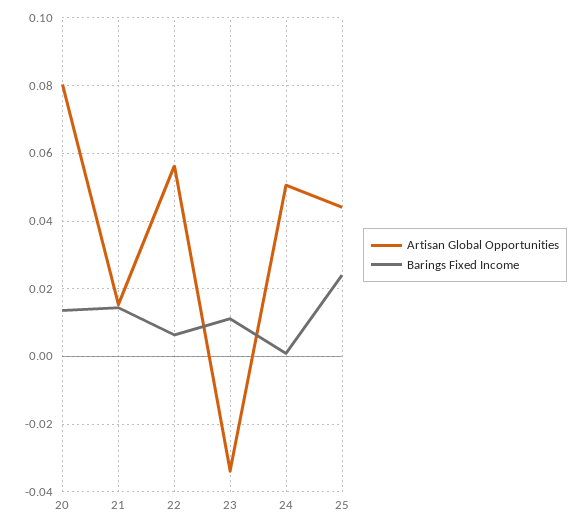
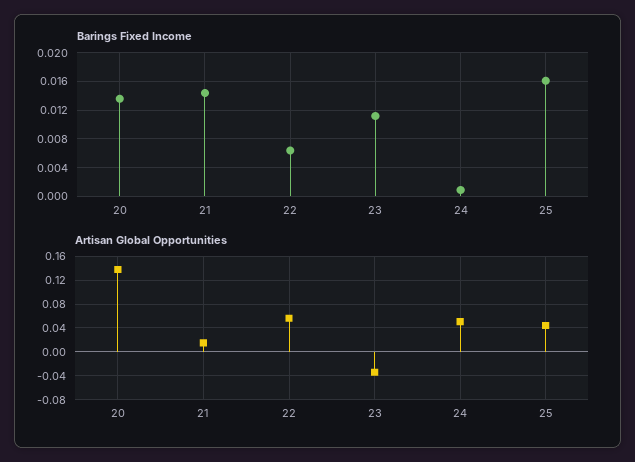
  {
    "Artisan Global Opportunities": {
-     "20": 0.08,
+     "20": 0.14,
      "21": 0.016,
      "22": 0.056,
      "23": -0.034,
      "24": 0.05,
      "25": 0.044
    },
    "Barings Fixed Income": {
      "20": 0.014,
      "21": 0.014,
      "22": 0.006,
      "23": 0.011,
      "24": 0.001,
-     "25": 0.024
+     "25": 0.016
    }
  }

